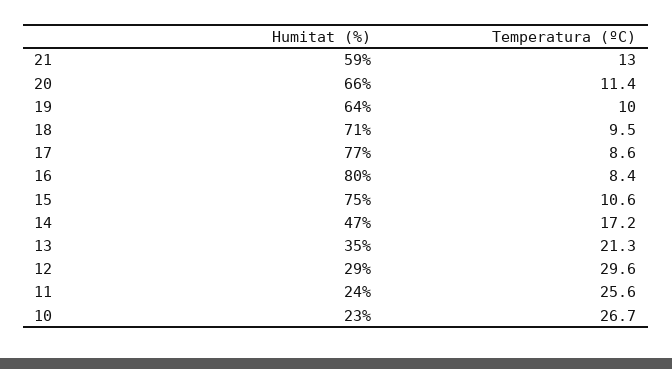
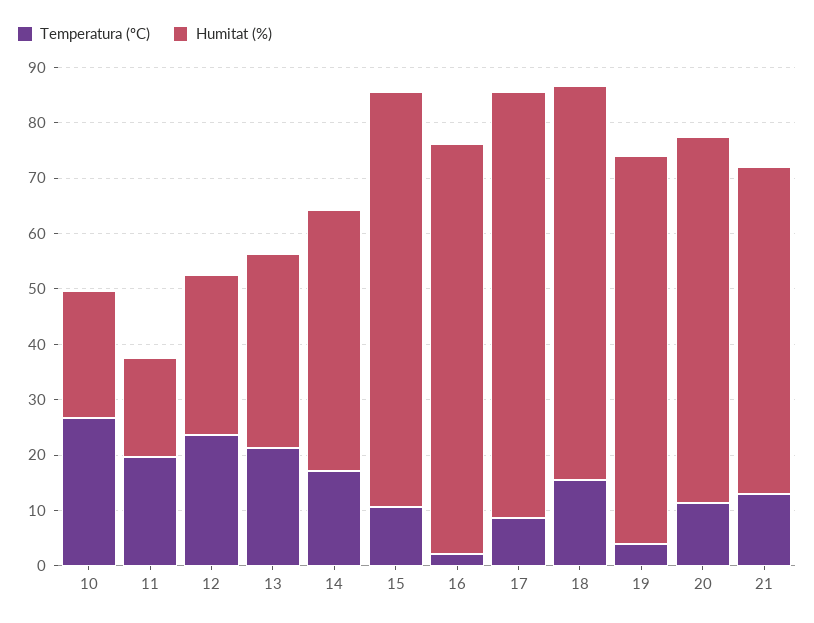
  {
    "Humitat (%)": {
      "21": 59,
      "20": 66,
-     "19": 64,
+     "19": 70,
      "18": 71,
      "17": 77,
-     "16": 80,
+     "16": 74,
      "15": 75,
      "14": 47,
      "13": 35,
      "12": 29,
-     "11": 24,
+     "11": 18,
      "10": 23
    },
    "Temperatura (ºC)": {
      "21": 13,
      "20": 11.4,
-     "19": 10,
+     "19": 4,
-     "18": 9.5,
+     "18": 16,
      "17": 8.6,
-     "16": 8.4,
+     "16": 2,
      "15": 10.6,
      "14": 17.2,
      "13": 21.3,
-     "12": 29.6,
+     "12": 24,
-     "11": 25.6,
+     "11": 20,
      "10": 26.7
    }
  }

